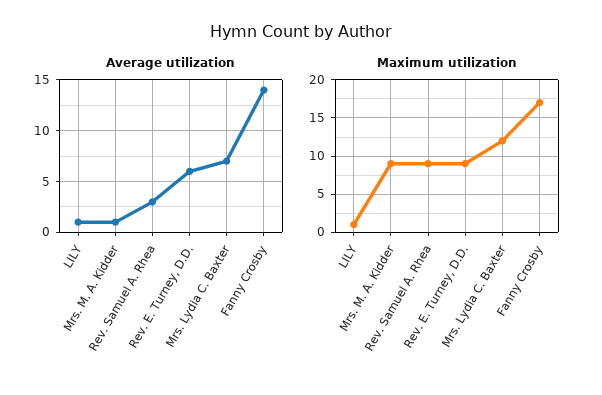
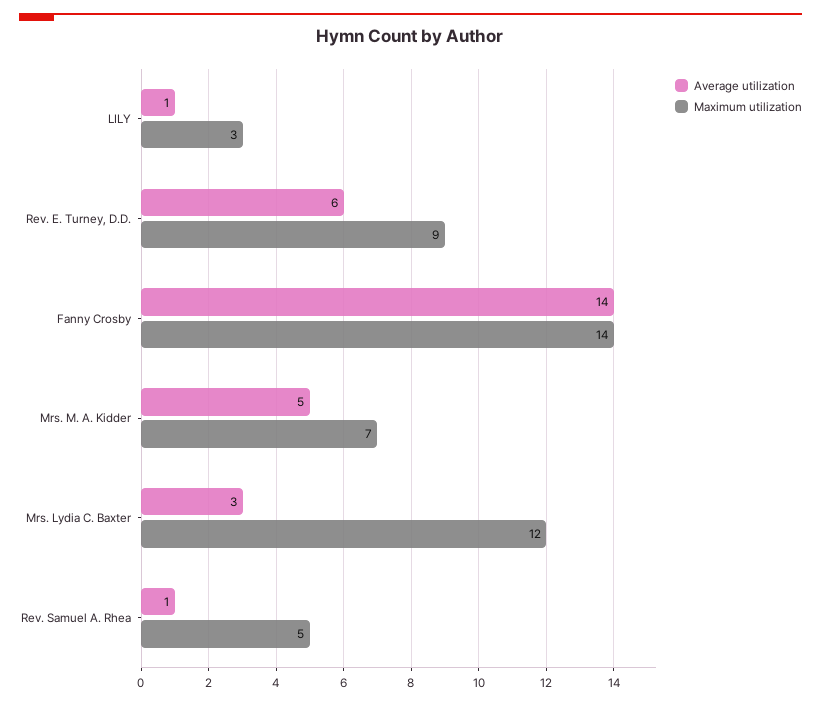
  {
    "Average utilization": {
      "LILY": 1,
-     "Mrs. M. A. Kidder": 1,
+     "Mrs. M. A. Kidder": 5,
-     "Rev. Samuel A. Rhea": 3,
+     "Rev. Samuel A. Rhea": 1,
      "Rev. E. Turney, D.D.": 6,
-     "Mrs. Lydia C. Baxter": 7,
+     "Mrs. Lydia C. Baxter": 3,
      "Fanny Crosby": 14
    },
    "Maximum utilization": {
-     "LILY": 1,
+     "LILY": 3,
-     "Mrs. M. A. Kidder": 9,
+     "Mrs. M. A. Kidder": 7,
-     "Rev. Samuel A. Rhea": 9,
+     "Rev. Samuel A. Rhea": 5,
      "Rev. E. Turney, D.D.": 9,
      "Mrs. Lydia C. Baxter": 12,
-     "Fanny Crosby": 17
+     "Fanny Crosby": 14
    }
  }

